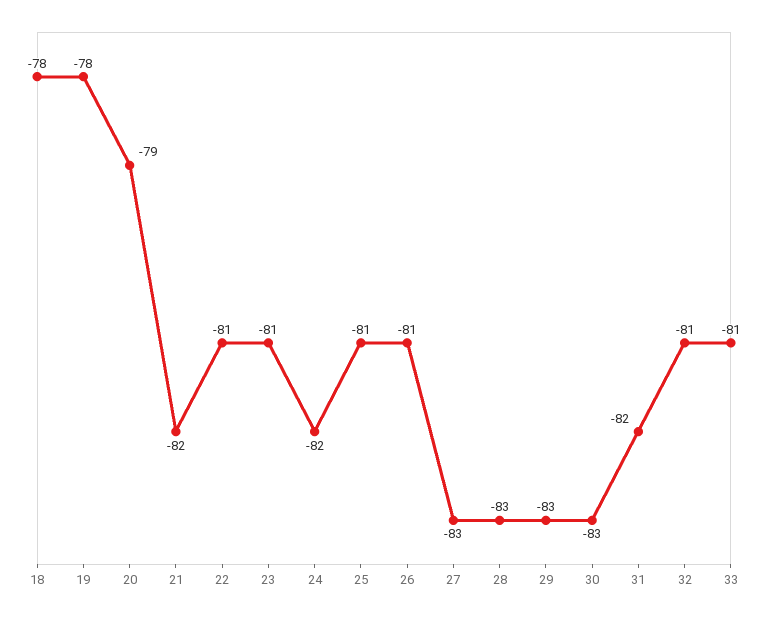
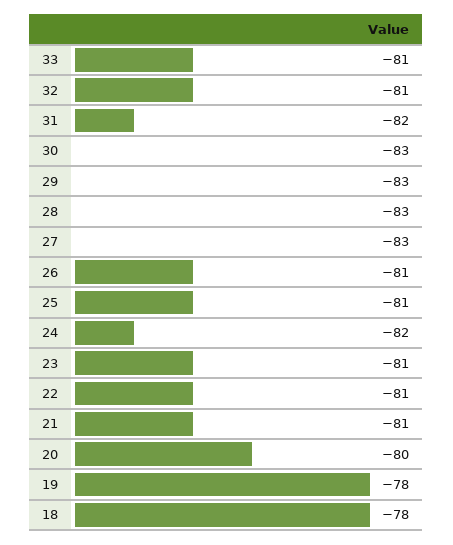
  {
    "18": -78,
    "19": -78,
-   "20": -79,
+   "20": -80,
-   "21": -82,
+   "21": -81,
    "22": -81,
    "23": -81,
    "24": -82,
    "25": -81,
    "26": -81,
    "27": -83,
    "28": -83,
    "29": -83,
    "30": -83,
    "31": -82,
    "32": -81,
    "33": -81
  }

